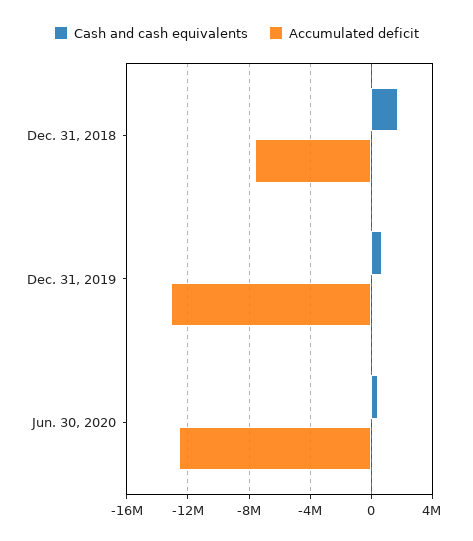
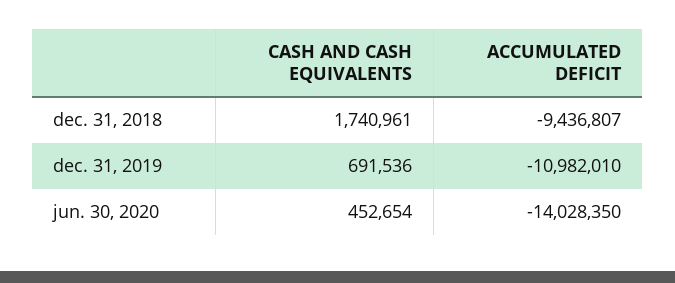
  {
    "Cash and cash equivalents": {
      "Dec. 31, 2018": 1740961,
      "Dec. 31, 2019": 691536,
      "Jun. 30, 2020": 452654
    },
    "Accumulated deficit": {
-     "Dec. 31, 2018": -7500000,
+     "Dec. 31, 2018": -9436807,
-     "Dec. 31, 2019": -13000000,
+     "Dec. 31, 2019": -10982010,
-     "Jun. 30, 2020": -12500000
+     "Jun. 30, 2020": -14028350
    }
  }

